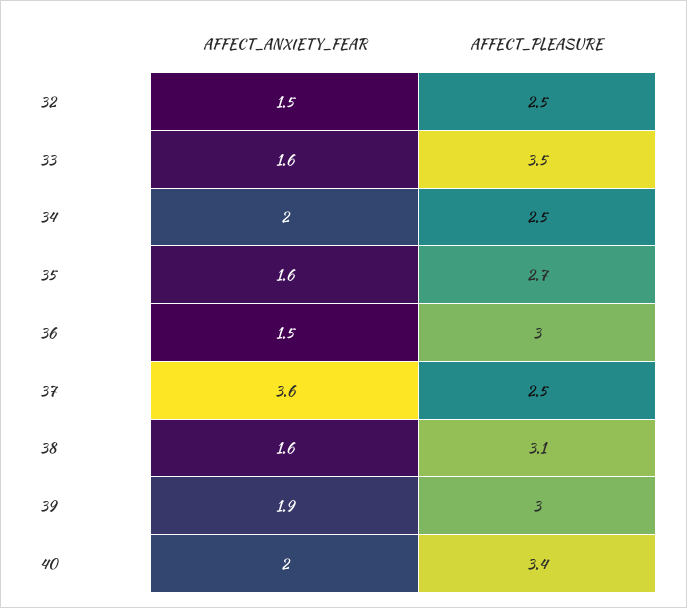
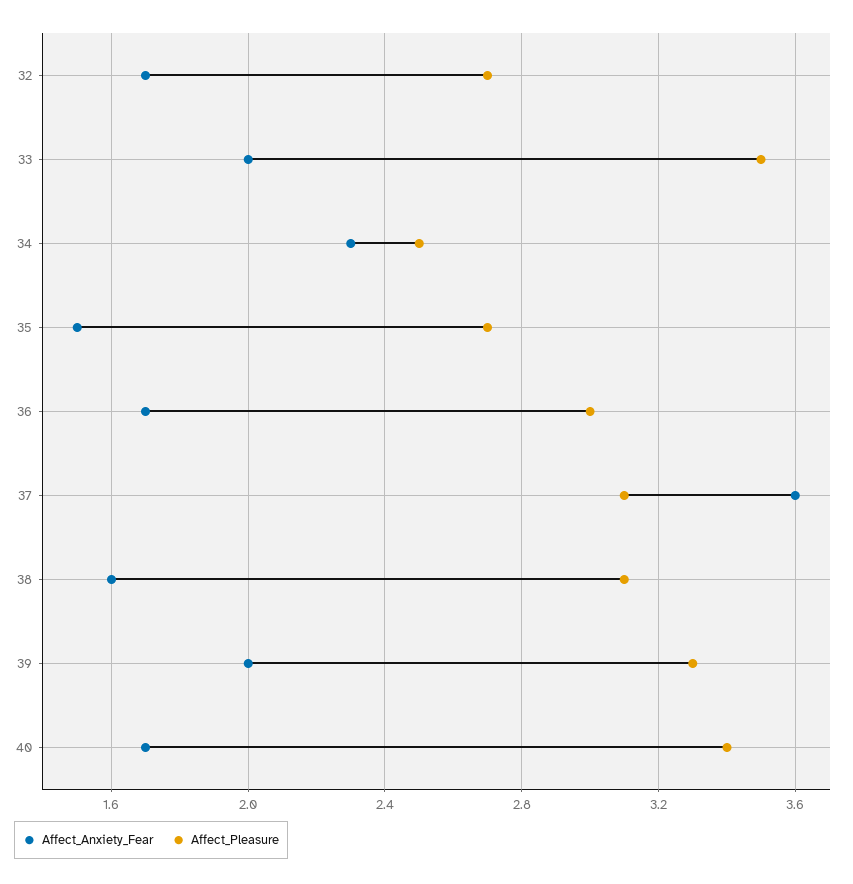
  {
    "AFFECT_ANXIETY_FEAR": {
-     "32": 1.5,
+     "32": 1.7,
-     "33": 1.6,
+     "33": 2,
-     "34": 2,
+     "34": 2.3,
-     "35": 1.6,
+     "35": 1.5,
-     "36": 1.5,
+     "36": 1.7,
      "37": 3.6,
      "38": 1.6,
-     "39": 1.9,
+     "39": 2,
-     "40": 2
+     "40": 1.7
    },
    "AFFECT_PLEASURE": {
-     "32": 2.5,
+     "32": 2.7,
      "33": 3.5,
      "34": 2.5,
      "35": 2.7,
      "36": 3,
-     "37": 2.5,
+     "37": 3.1,
      "38": 3.1,
-     "39": 3,
+     "39": 3.3,
      "40": 3.4
    }
  }

